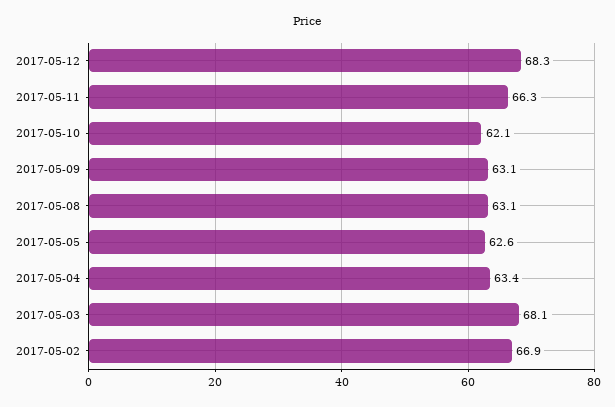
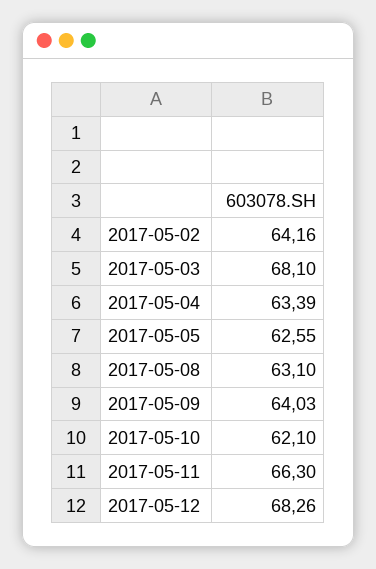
  {
    "2017-05-12": 68.26,
    "2017-05-11": 66.3,
    "2017-05-10": 62.1,
-   "2017-05-09": 63.1,
+   "2017-05-09": 64.03,
    "2017-05-08": 63.1,
    "2017-05-05": 62.55,
    "2017-05-04": 63.39,
    "2017-05-03": 68.1,
-   "2017-05-02": 66.9
+   "2017-05-02": 64.16
  }

